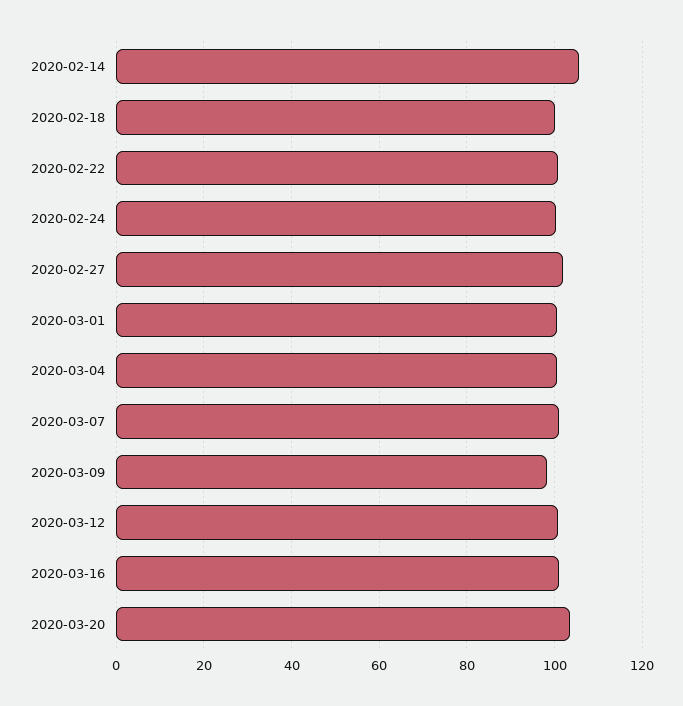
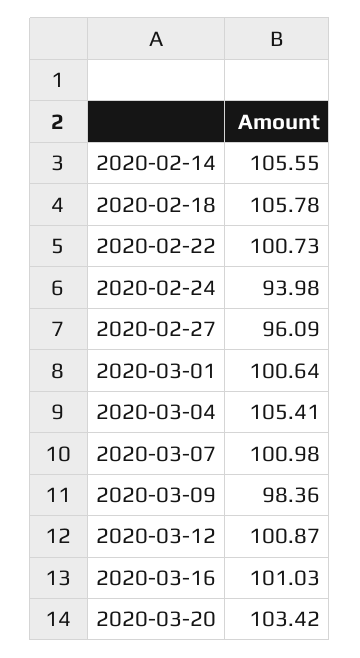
  {
    "2020-02-14": 105.55,
-   "2020-02-18": 100,
+   "2020-02-18": 105.78,
    "2020-02-22": 100.73,
-   "2020-02-24": 100,
+   "2020-02-24": 93.98,
-   "2020-02-27": 102,
+   "2020-02-27": 96.09,
    "2020-03-01": 100.64,
-   "2020-03-04": 100,
+   "2020-03-04": 105.41,
    "2020-03-07": 100.98,
    "2020-03-09": 98.36,
    "2020-03-12": 100.87,
    "2020-03-16": 101.03,
    "2020-03-20": 103.42
  }

